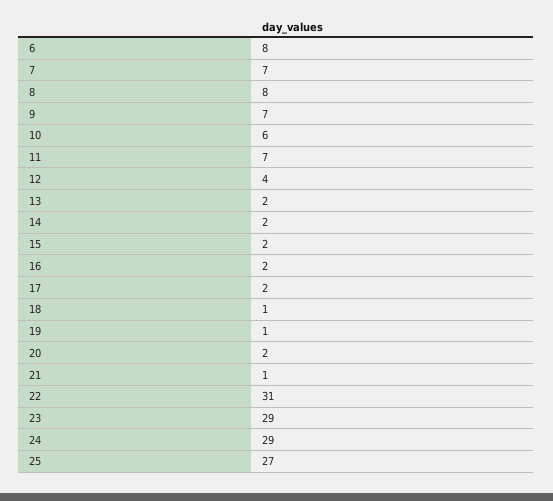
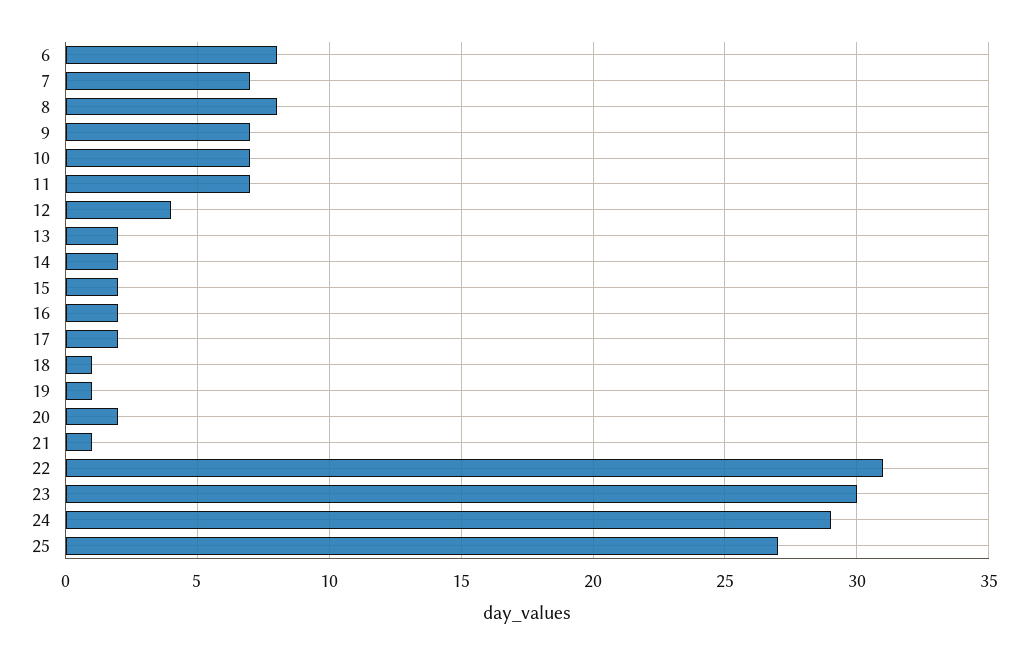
  {
    "6": 8,
    "7": 7,
    "8": 8,
    "9": 7,
-   "10": 6,
+   "10": 7,
    "11": 7,
    "12": 4,
    "13": 2,
    "14": 2,
    "15": 2,
    "16": 2,
    "17": 2,
    "18": 1,
    "19": 1,
    "20": 2,
    "21": 1,
    "22": 31,
-   "23": 29,
+   "23": 30,
    "24": 29,
    "25": 27
  }

